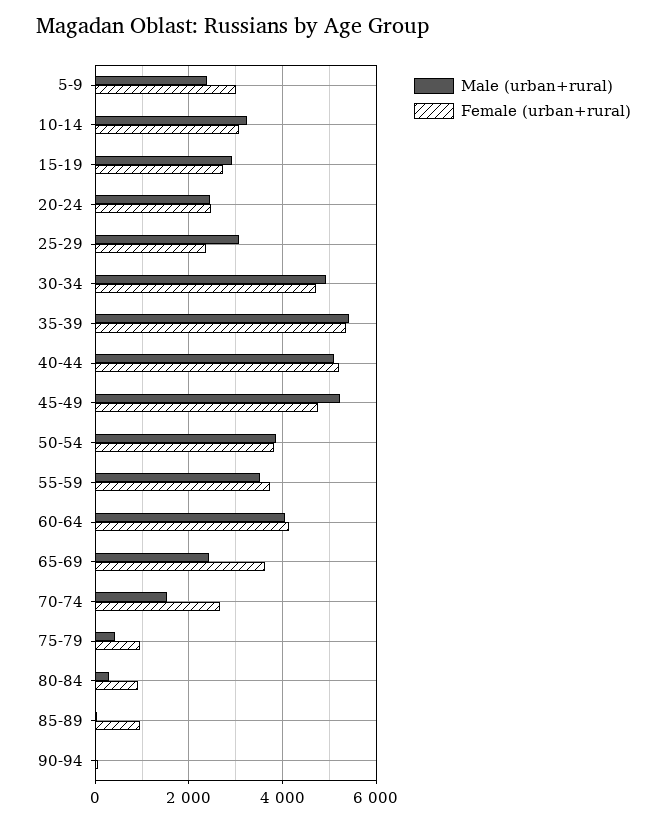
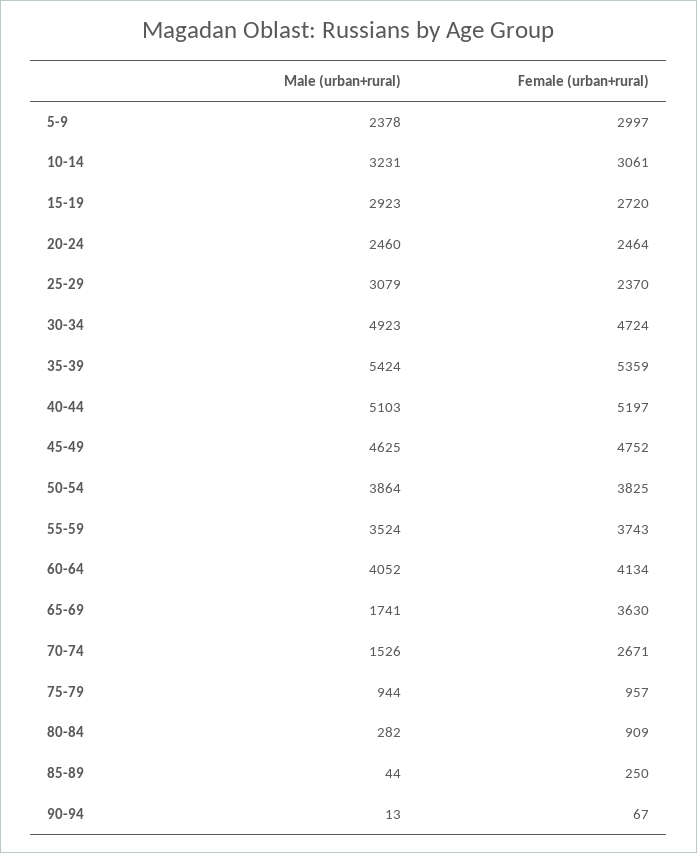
  {
    "Male (urban+rural)": {
      "5-9": 2378,
      "10-14": 3231,
      "15-19": 2923,
      "20-24": 2460,
      "25-29": 3079,
      "30-34": 4923,
      "35-39": 5424,
      "40-44": 5103,
-     "45-49": 5200,
+     "45-49": 4625,
      "50-54": 3864,
      "55-59": 3524,
      "60-64": 4052,
-     "65-69": 2400,
+     "65-69": 1741,
      "70-74": 1526,
-     "75-79": 400,
+     "75-79": 944,
      "80-84": 282,
      "85-89": 44,
      "90-94": 13
    },
    "Female (urban+rural)": {
      "5-9": 2997,
      "10-14": 3061,
      "15-19": 2720,
      "20-24": 2464,
      "25-29": 2370,
      "30-34": 4724,
      "35-39": 5359,
      "40-44": 5197,
      "45-49": 4752,
      "50-54": 3825,
      "55-59": 3743,
      "60-64": 4134,
      "65-69": 3630,
      "70-74": 2671,
      "75-79": 957,
      "80-84": 909,
-     "85-89": 1000,
+     "85-89": 250,
      "90-94": 67
    }
  }

